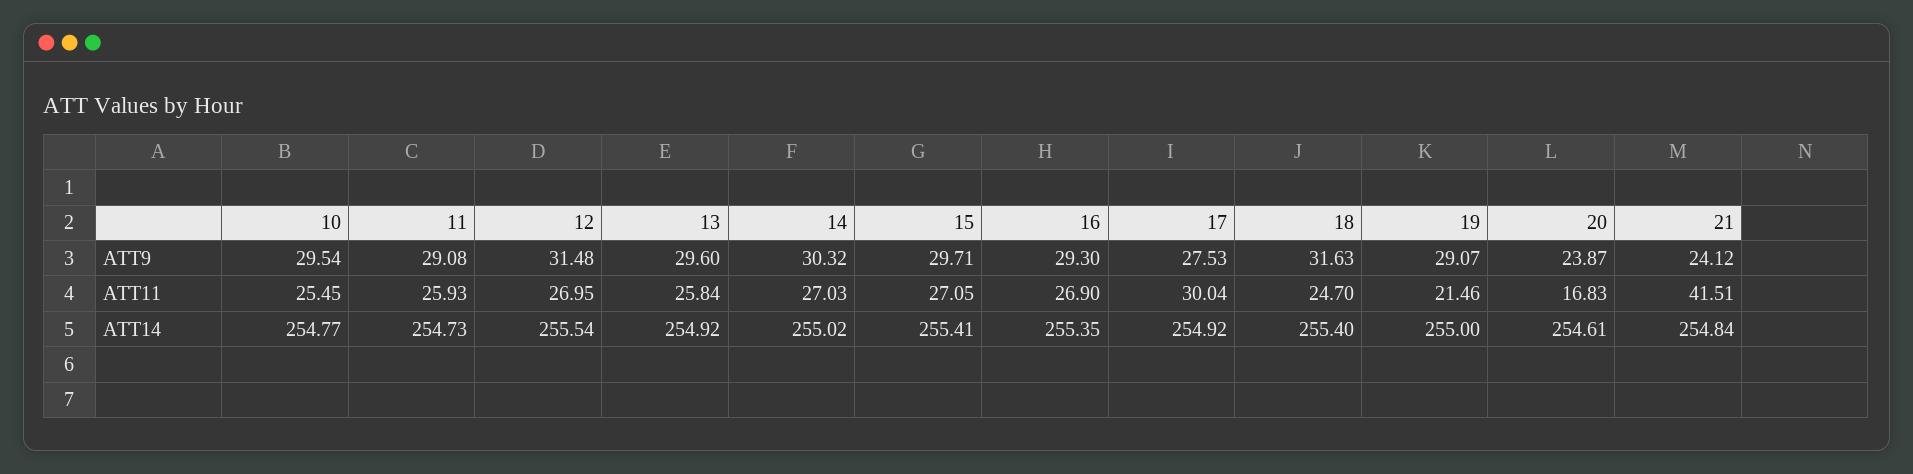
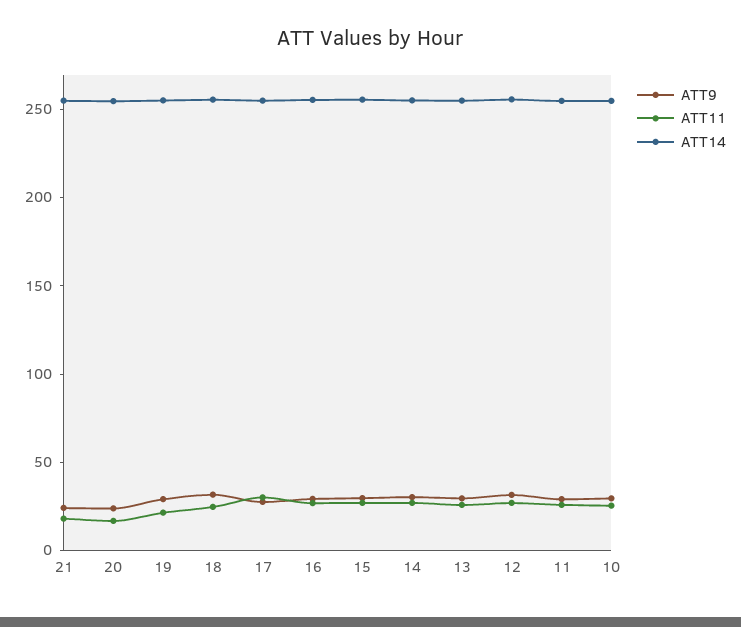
  {
    "ATT9": {
      "10": 29.54,
      "11": 29.08,
      "12": 31.48,
      "13": 29.6,
      "14": 30.32,
      "15": 29.71,
      "16": 29.3,
      "17": 27.53,
      "18": 31.63,
      "19": 29.07,
      "20": 23.87,
      "21": 24.12
    },
    "ATT11": {
      "10": 25.45,
      "11": 25.93,
      "12": 26.95,
      "13": 25.84,
      "14": 27.03,
      "15": 27.05,
      "16": 26.9,
      "17": 30.04,
      "18": 24.7,
      "19": 21.46,
      "20": 16.83,
-     "21": 41.51
+     "21": 20
    },
    "ATT14": {
      "10": 254.77,
      "11": 254.73,
      "12": 255.54,
      "13": 254.92,
      "14": 255.02,
      "15": 255.41,
      "16": 255.35,
      "17": 254.92,
      "18": 255.4,
      "19": 255,
      "20": 254.61,
      "21": 254.84
    }
  }

